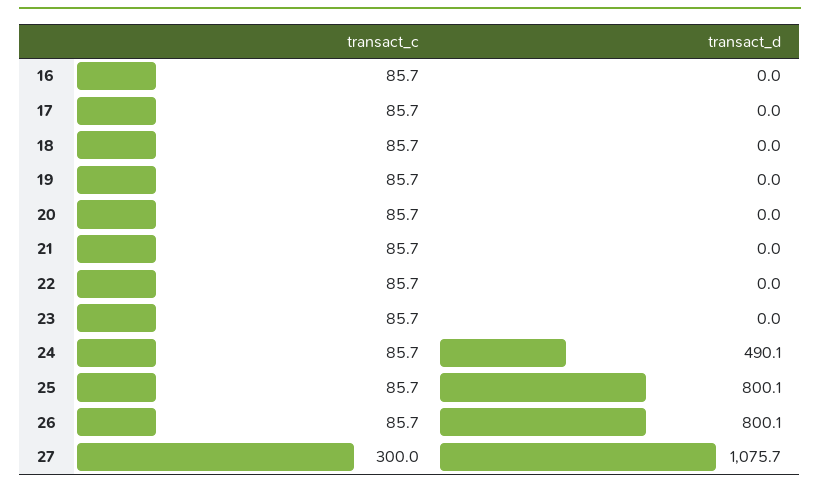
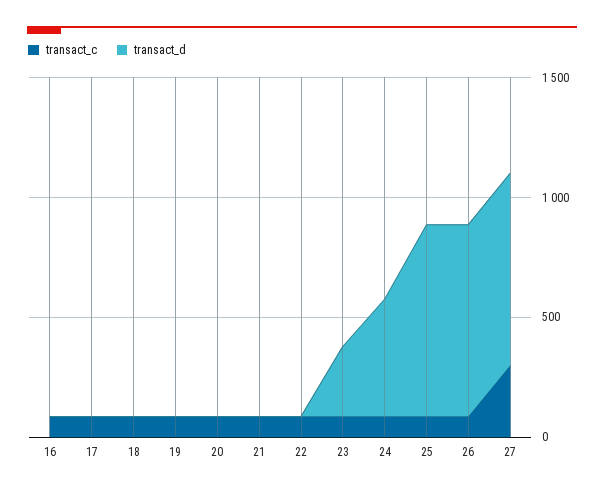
  {
    "transact_c": {
      "16": 85.7,
      "17": 85.7,
      "18": 85.7,
      "19": 85.7,
      "20": 85.7,
      "21": 85.7,
      "22": 85.7,
      "23": 85.7,
      "24": 85.7,
      "25": 85.7,
      "26": 85.7,
      "27": 300
    },
    "transact_d": {
      "16": 0,
      "17": 0,
      "18": 0,
      "19": 0,
      "20": 0,
      "21": 0,
      "22": 0,
-     "23": 0,
+     "23": 300,
      "24": 490.1,
      "25": 800.1,
      "26": 800.1,
-     "27": 1075.7
+     "27": 800
    }
  }

